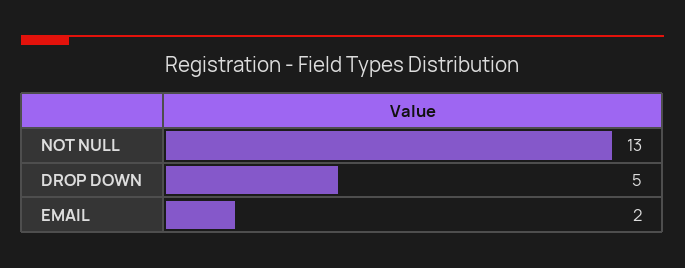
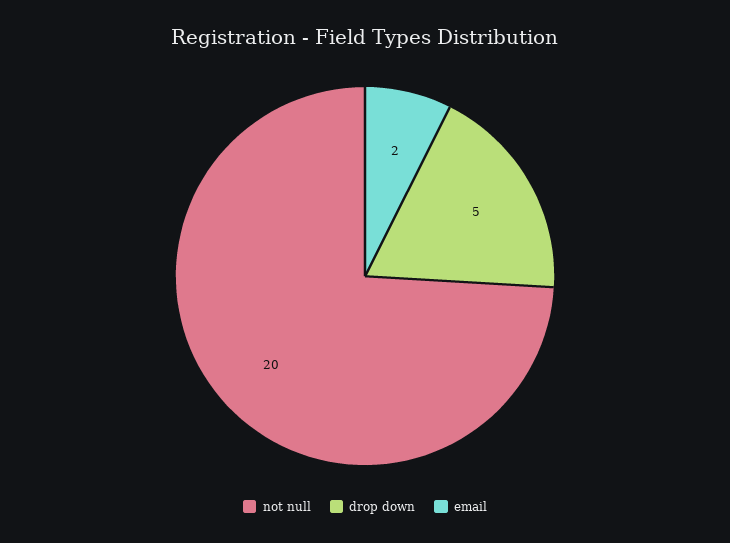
  {
-   "NOT NULL": 13,
+   "NOT NULL": 20,
    "DROP DOWN": 5,
    "EMAIL": 2
  }

